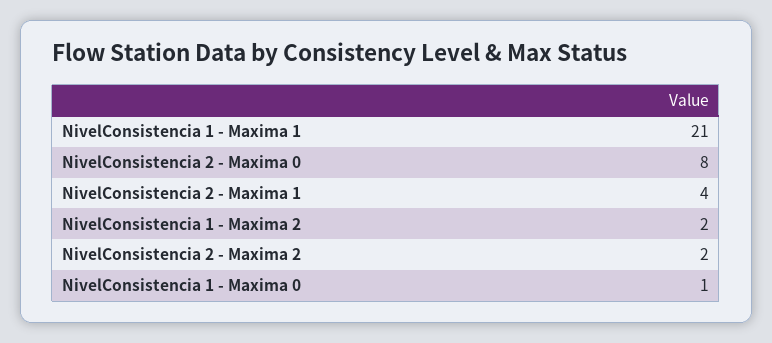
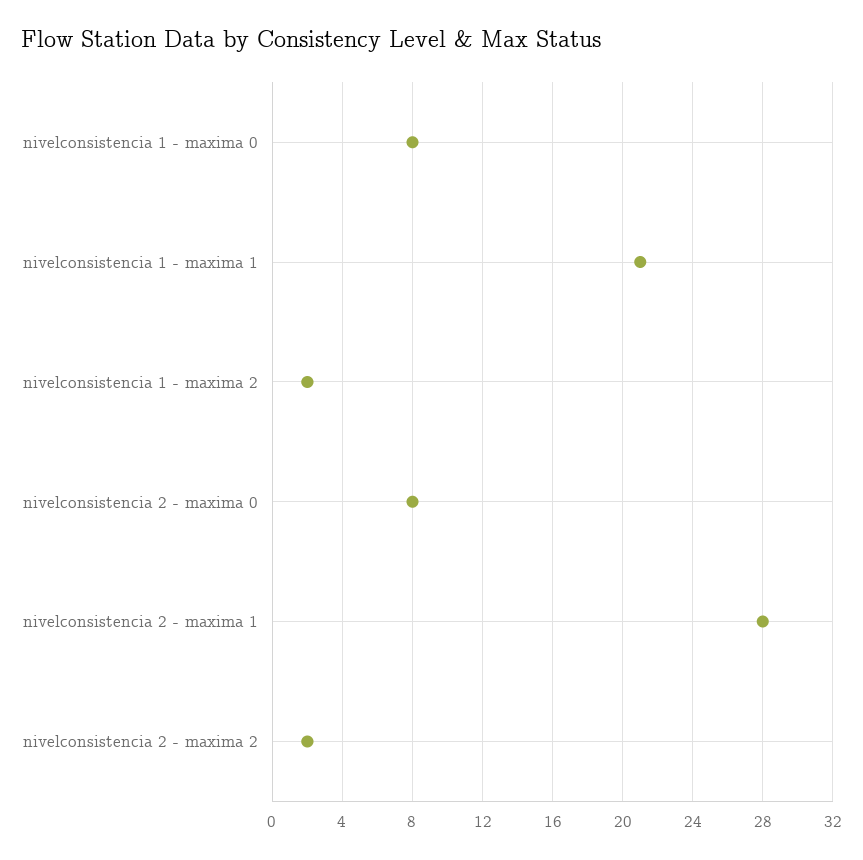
  {
    "NivelConsistencia 1 - Maxima 1": 21,
    "NivelConsistencia 2 - Maxima 0": 8,
-   "NivelConsistencia 2 - Maxima 1": 4,
+   "NivelConsistencia 2 - Maxima 1": 28,
    "NivelConsistencia 1 - Maxima 2": 2,
    "NivelConsistencia 2 - Maxima 2": 2,
-   "NivelConsistencia 1 - Maxima 0": 1
+   "NivelConsistencia 1 - Maxima 0": 8
  }

